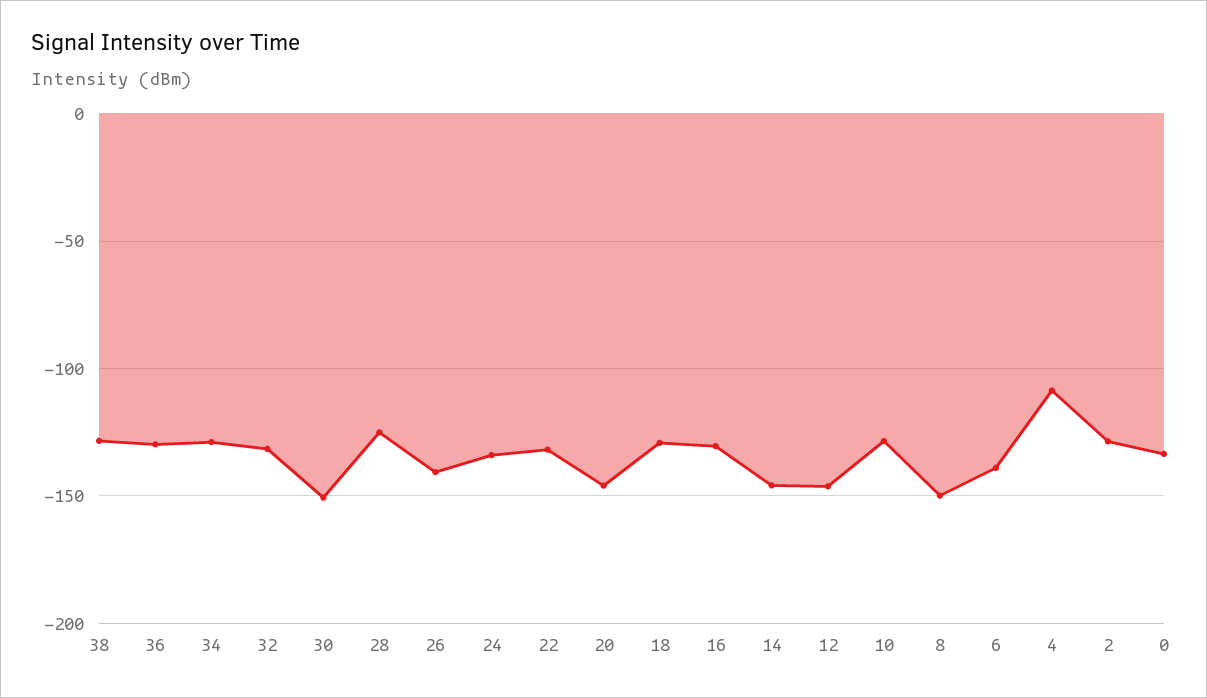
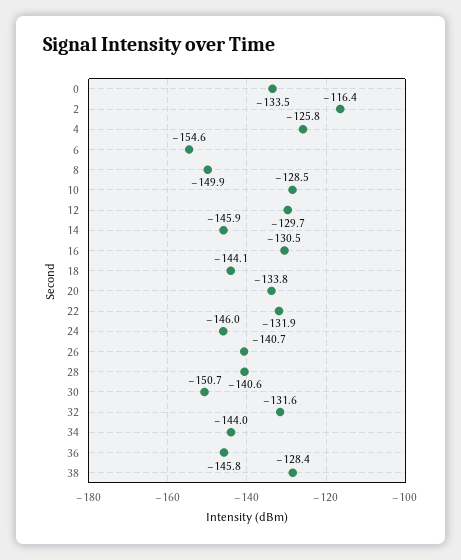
  {
    "38": -128.4,
-   "36": -130,
+   "36": -145.8,
-   "34": -130,
+   "34": -144,
    "32": -131.6,
    "30": -150.7,
-   "28": -125,
+   "28": -140.6,
    "26": -140.7,
-   "24": -135,
+   "24": -146,
    "22": -131.9,
-   "20": -145,
+   "20": -133.8,
-   "18": -130,
+   "18": -144.1,
    "16": -130.5,
    "14": -145.9,
-   "12": -145,
+   "12": -129.7,
    "10": -128.5,
    "8": -149.9,
-   "6": -140,
+   "6": -154.6,
-   "4": -110,
+   "4": -125.8,
-   "2": -130,
+   "2": -116.4,
    "0": -133.5
  }

